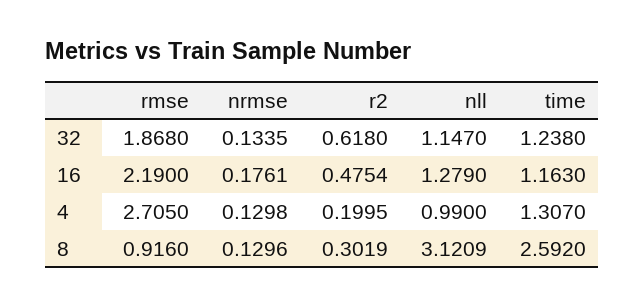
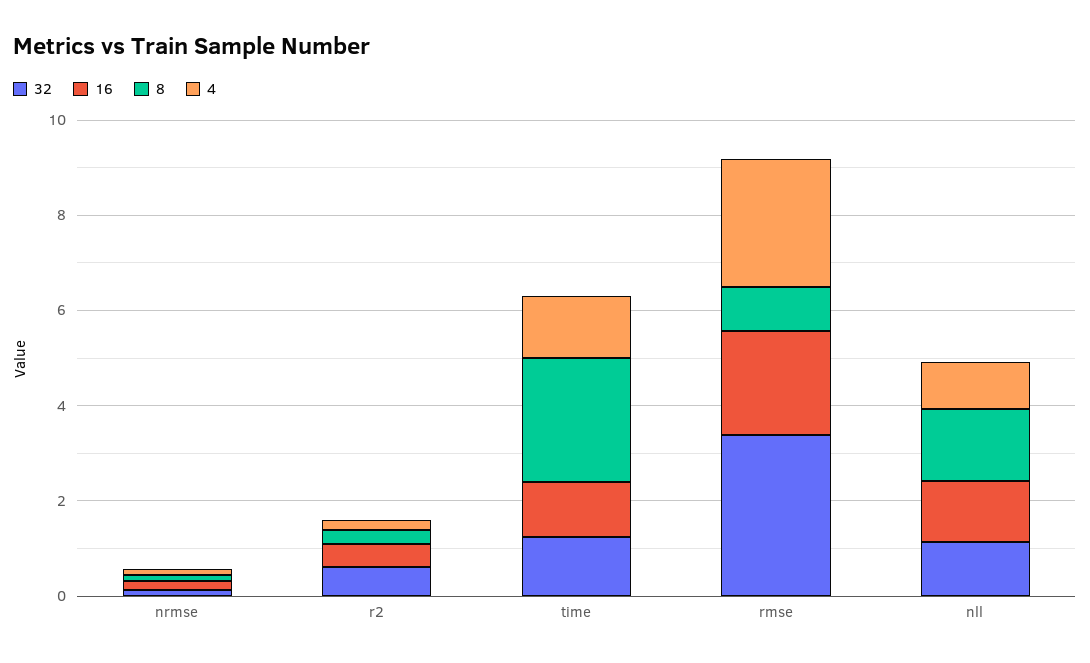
  {
    "32": {
-     "rmse": 1.868,
+     "rmse": 3.5,
      "nrmse": 0.1335,
      "r2": 0.618,
      "nll": 1.147,
      "time": 1.238
    },
    "16": {
      "rmse": 2.19,
      "nrmse": 0.1761,
      "r2": 0.4754,
      "nll": 1.279,
      "time": 1.163
    },
    "4": {
      "rmse": 2.705,
      "nrmse": 0.1298,
      "r2": 0.1995,
      "nll": 0.99,
      "time": 1.307
    },
    "8": {
      "rmse": 0.916,
      "nrmse": 0.1296,
      "r2": 0.3019,
-     "nll": 3.1209,
+     "nll": 1.5,
      "time": 2.592
    }
  }

